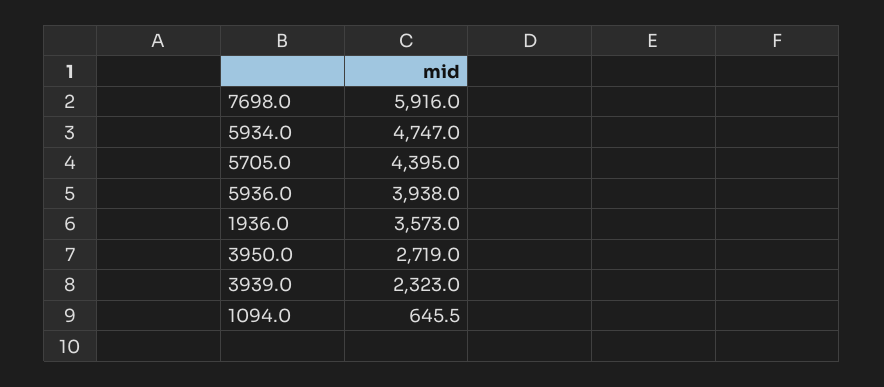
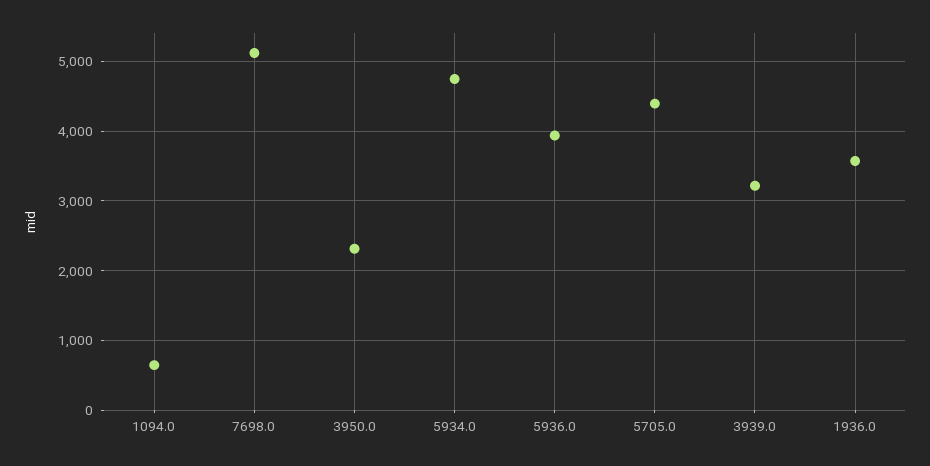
  {
-   "7698.0": 5916,
+   "7698.0": 5100,
    "5934.0": 4747,
    "5705.0": 4395,
    "5936.0": 3938,
    "1936.0": 3573,
-   "3950.0": 2719,
+   "3950.0": 2300,
-   "3939.0": 2323,
+   "3939.0": 3200,
    "1094.0": 645.5
  }

